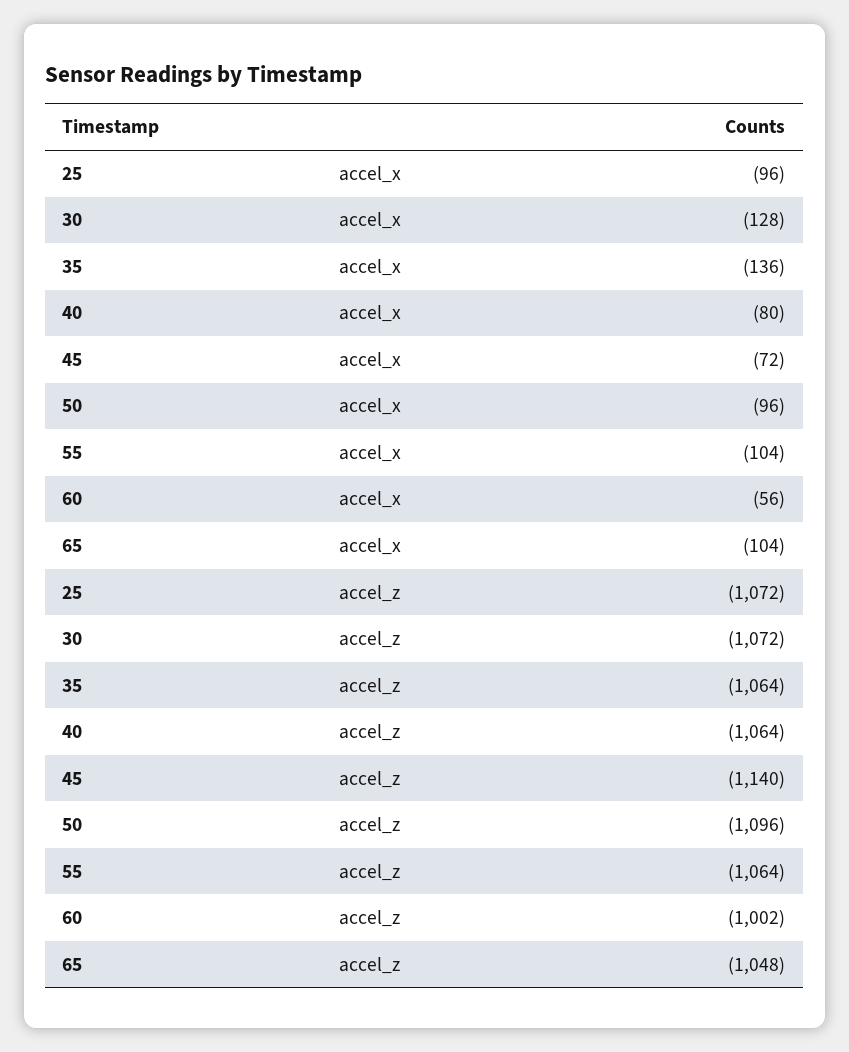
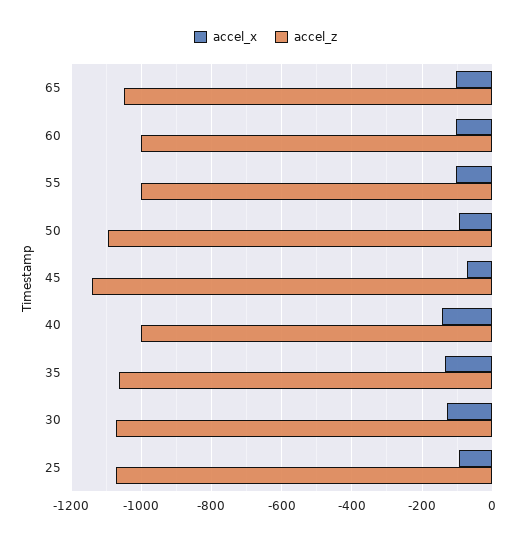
  {
    "accel_x": {
      "25": -96,
      "30": -128,
      "35": -136,
-     "40": -80,
+     "40": -140,
      "45": -72,
      "50": -96,
      "55": -104,
-     "60": -56,
+     "60": -100,
      "65": -104
    },
    "accel_z": {
      "25": -1072,
      "30": -1072,
      "35": -1064,
-     "40": -1064,
+     "40": -1000,
      "45": -1140,
      "50": -1096,
-     "55": -1064,
+     "55": -1000,
      "60": -1002,
      "65": -1048
    }
  }

